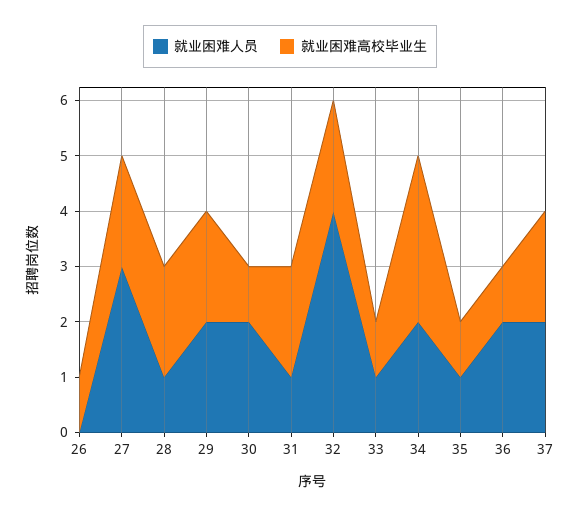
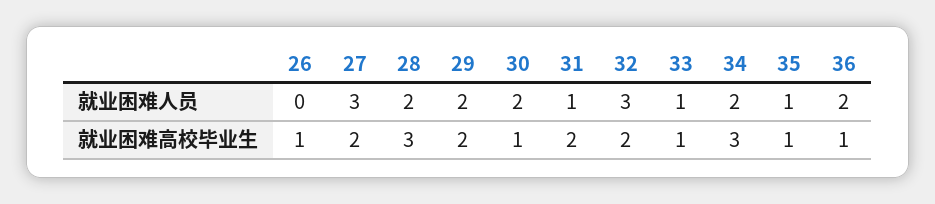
  {
    "就业困难人员": {
      "26": 0,
      "27": 3,
-     "28": 1,
+     "28": 2,
      "29": 2,
      "30": 2,
      "31": 1,
-     "32": 4,
+     "32": 3,
      "33": 1,
      "34": 2,
      "35": 1,
-     "36": 2,
+     "36": 2
-     "37": 2
    },
    "就业困难高校毕业生": {
      "26": 1,
      "27": 2,
-     "28": 2,
+     "28": 3,
      "29": 2,
      "30": 1,
      "31": 2,
      "32": 2,
      "33": 1,
      "34": 3,
      "35": 1,
-     "36": 1,
+     "36": 1
-     "37": 2
    }
  }

